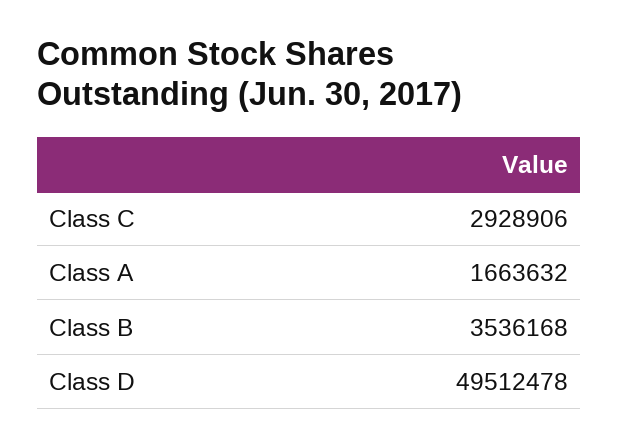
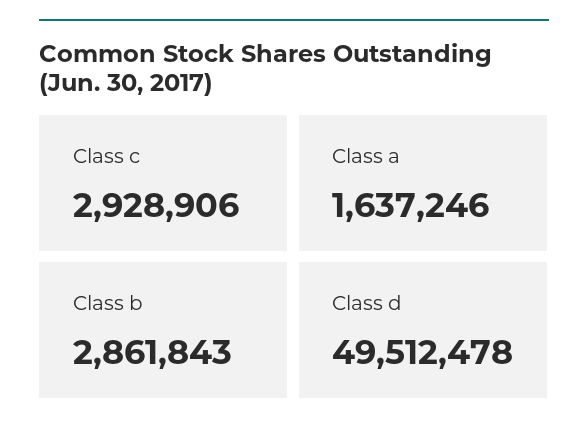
  {
    "Class C": 2928906,
-   "Class A": 1663632,
+   "Class A": 1637246,
-   "Class B": 3536168,
+   "Class B": 2861843,
    "Class D": 49512478
  }

